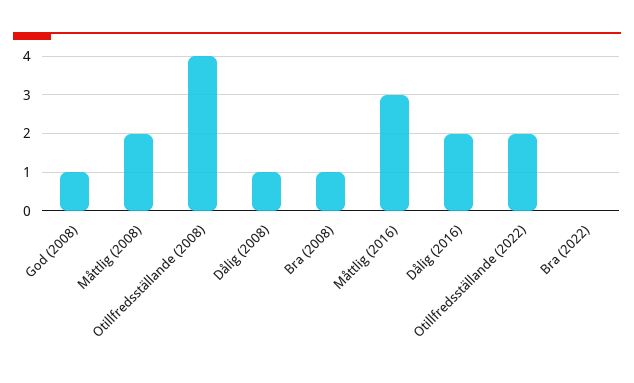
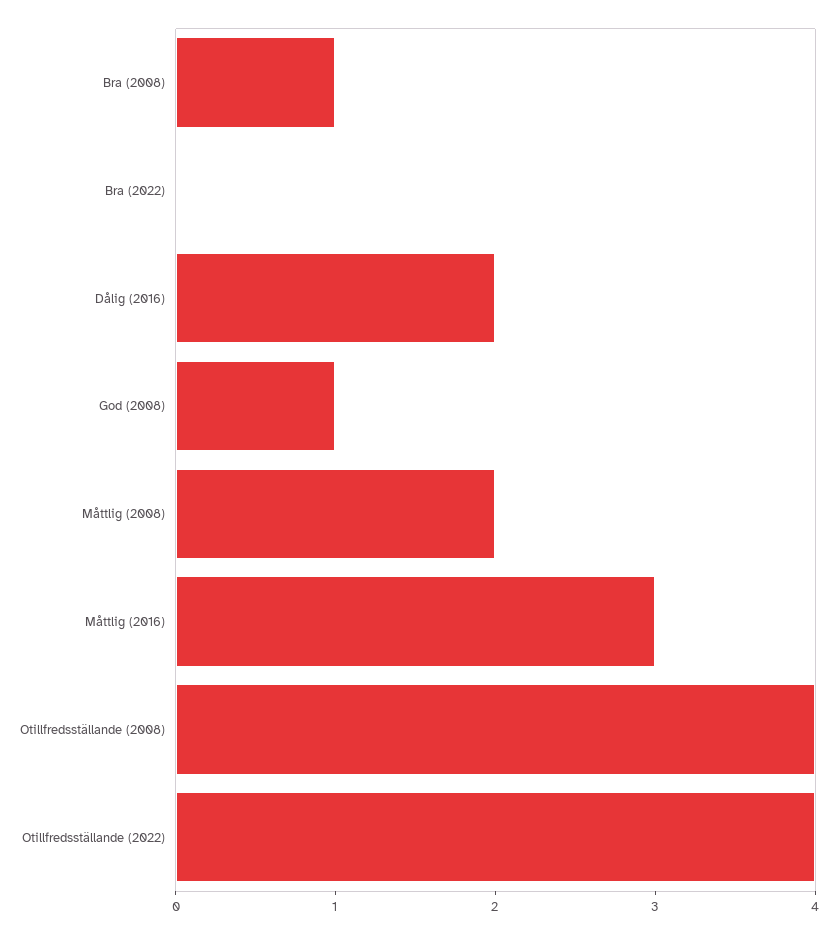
  {
    "God (2008)": 1,
    "Måttlig (2008)": 2,
    "Otillfredsställande (2008)": 4,
-   "Dålig (2008)": 1,
    "Bra (2008)": 1,
    "Måttlig (2016)": 3,
    "Dålig (2016)": 2,
-   "Otillfredsställande (2022)": 2,
+   "Otillfredsställande (2022)": 4,
    "Bra (2022)": 0
  }

